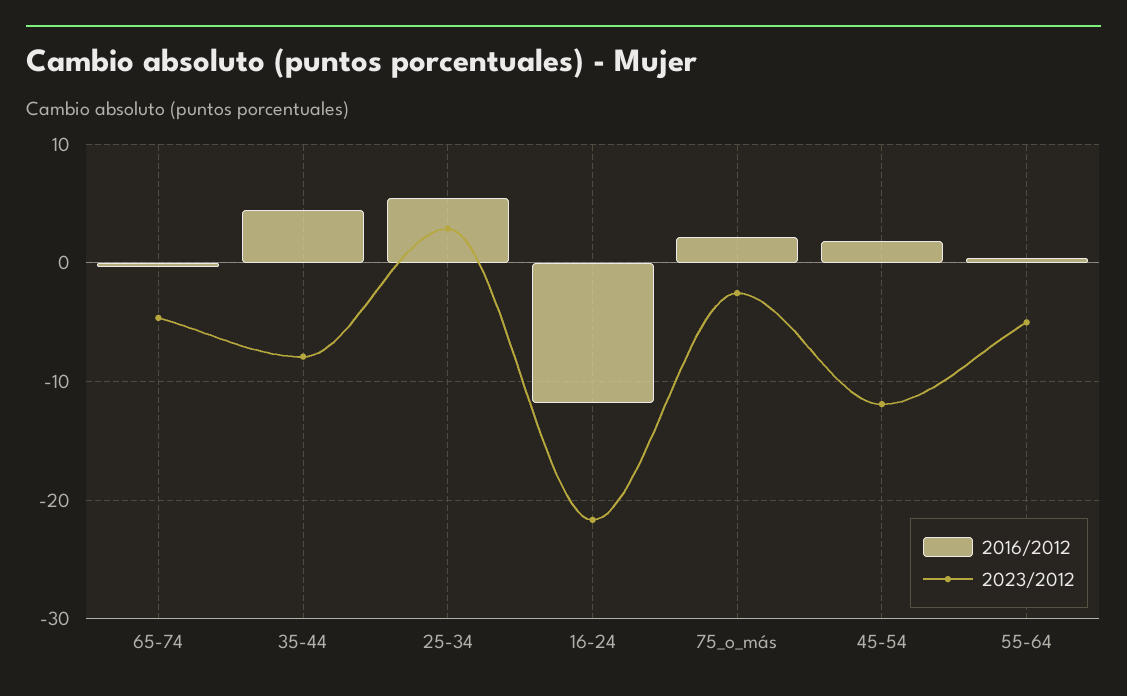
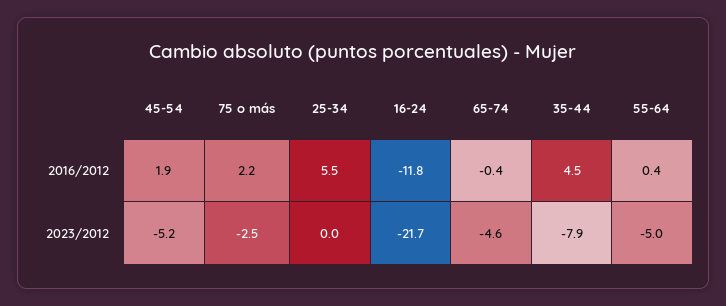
  {
    "2016/2012": {
      "65-74": -0.4,
      "35-44": 4.5,
      "25-34": 5.5,
      "16-24": -11.8,
      "75_o_más": 2.2,
      "45-54": 1.9,
      "55-64": 0.4
    },
    "2023/2012": {
      "65-74": -4.6,
      "35-44": -7.9,
-     "25-34": 3,
+     "25-34": 0,
      "16-24": -21.7,
      "75_o_más": -2.5,
-     "45-54": -12,
+     "45-54": -5.2,
      "55-64": -5
    }
  }

